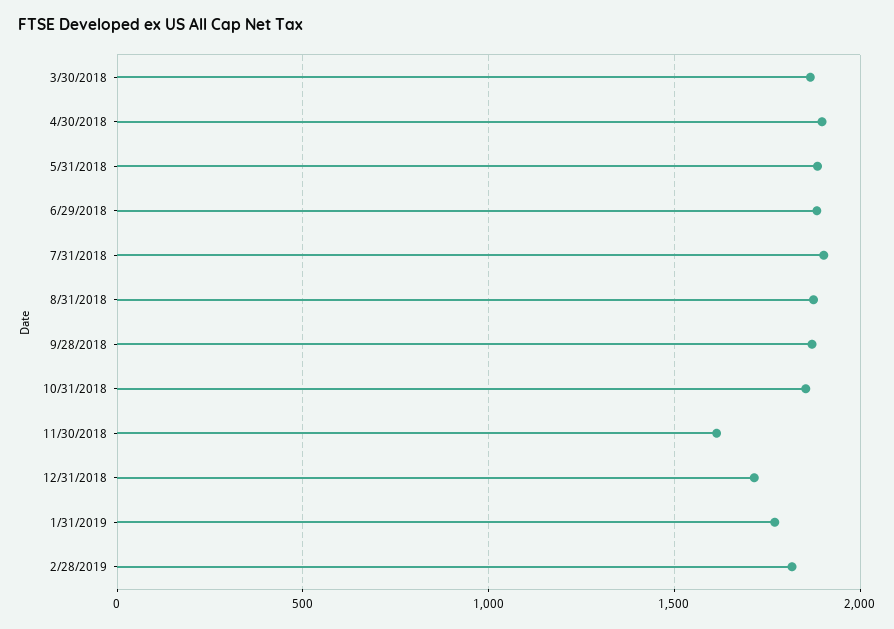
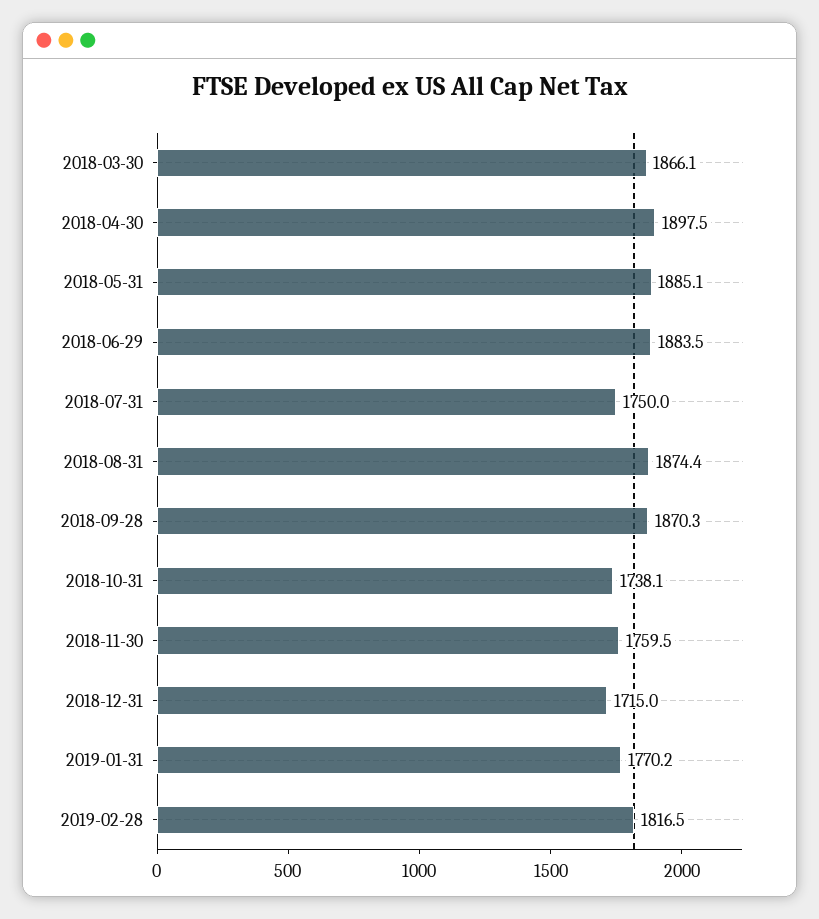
  {
    "3/30/2018": 1866.1,
    "4/30/2018": 1897.5,
    "5/31/2018": 1885.1,
    "6/29/2018": 1883.5,
-   "7/31/2018": 1900,
+   "7/31/2018": 1750,
    "8/31/2018": 1874.4,
    "9/28/2018": 1870.3,
-   "10/31/2018": 1850,
+   "10/31/2018": 1738.1,
-   "11/30/2018": 1600,
+   "11/30/2018": 1759.5,
    "12/31/2018": 1715,
    "1/31/2019": 1770.2,
    "2/28/2019": 1816.5
  }

